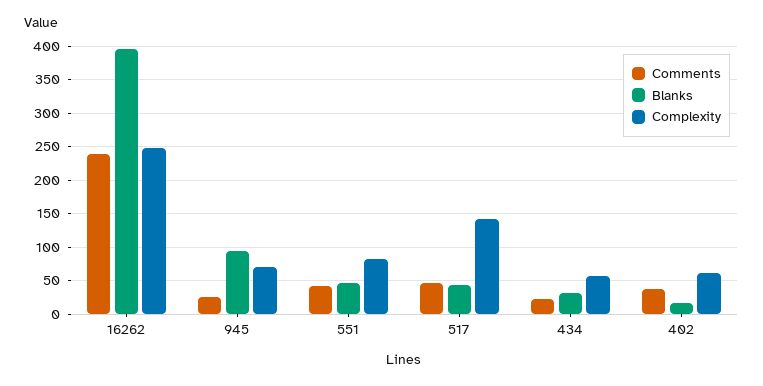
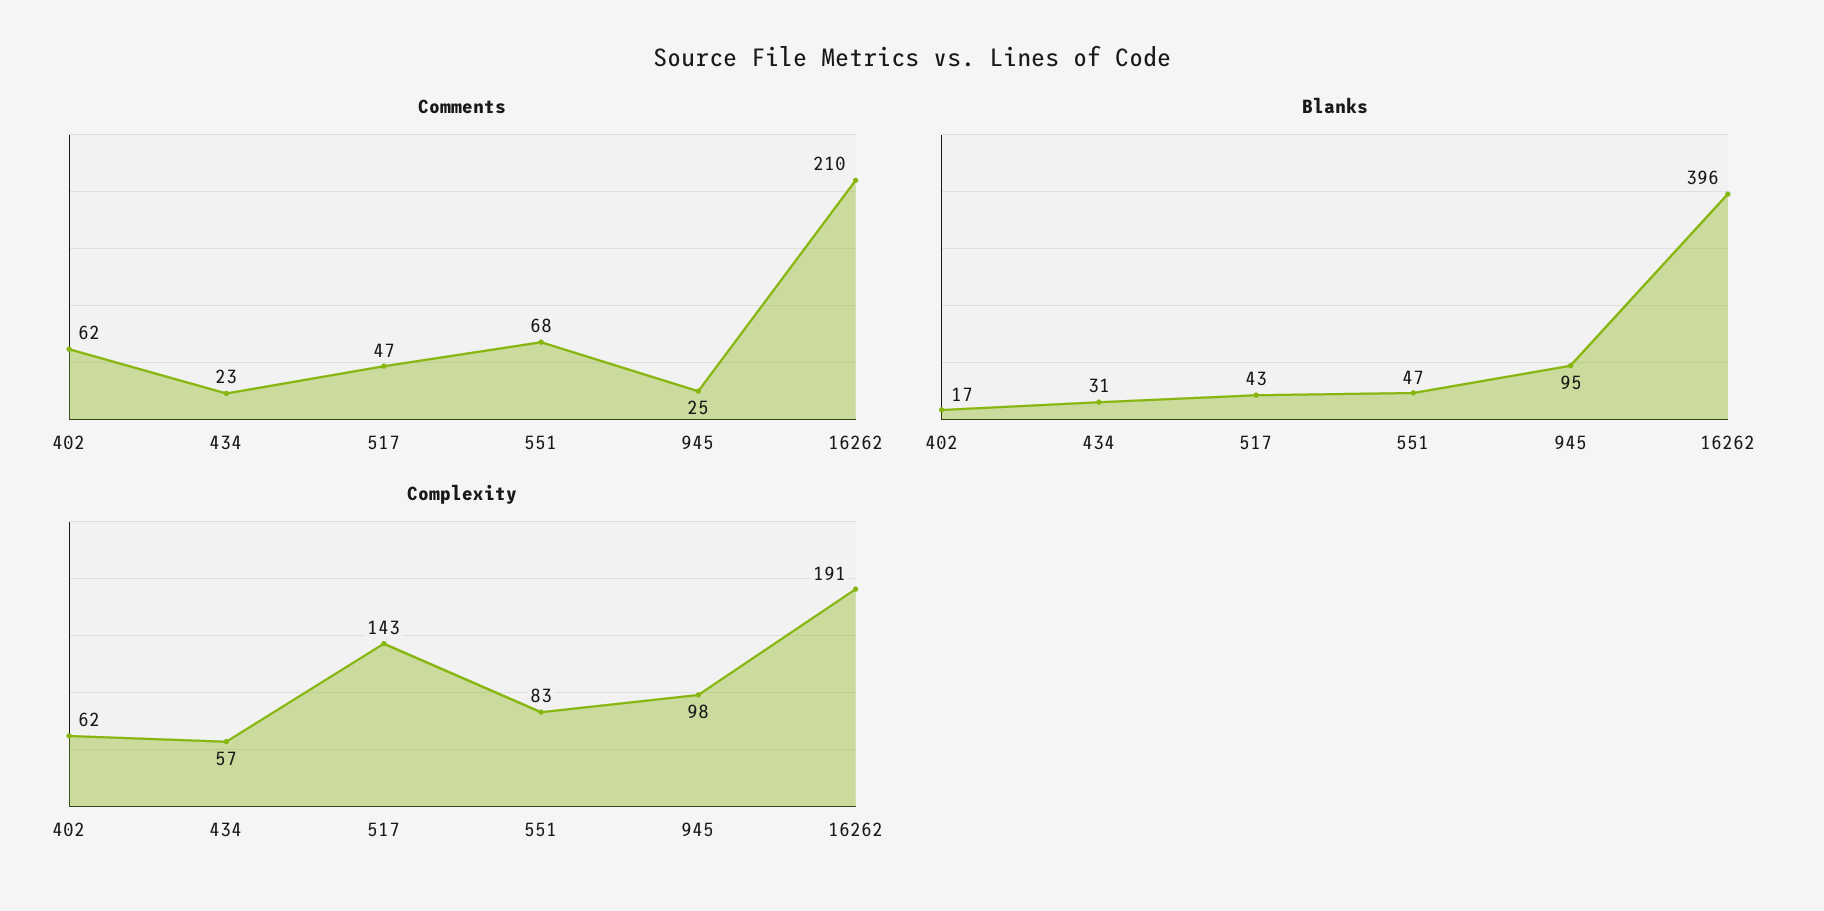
  {
    "Comments": {
-     "16262": 240,
+     "16262": 210,
      "945": 25,
-     "551": 40,
+     "551": 68,
      "517": 47,
      "434": 23,
-     "402": 40
+     "402": 62
    },
    "Blanks": {
      "16262": 396,
      "945": 95,
      "551": 47,
      "517": 43,
      "434": 31,
      "402": 17
    },
    "Complexity": {
-     "16262": 250,
+     "16262": 191,
-     "945": 70,
+     "945": 98,
      "551": 83,
      "517": 143,
      "434": 57,
      "402": 62
    }
  }

